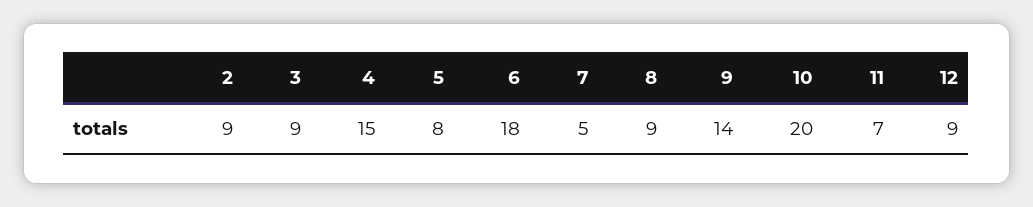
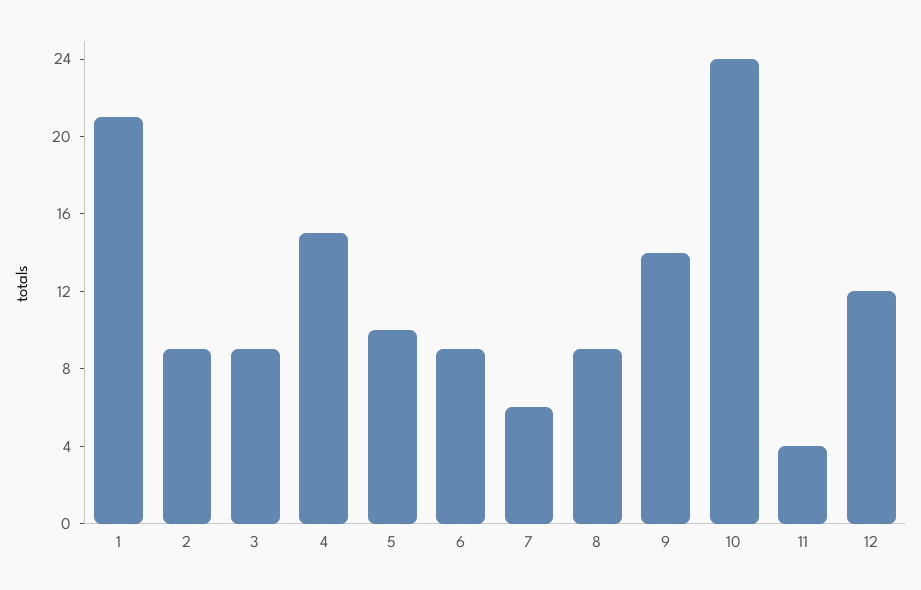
  {
    "2": 9,
    "3": 9,
    "4": 15,
-   "5": 8,
+   "5": 10,
-   "6": 18,
+   "6": 9,
-   "7": 5,
+   "7": 6,
    "8": 9,
    "9": 14,
-   "10": 20,
+   "10": 24,
-   "11": 7,
+   "11": 4,
-   "12": 9
+   "12": 12,
+   "1": 21
  }

